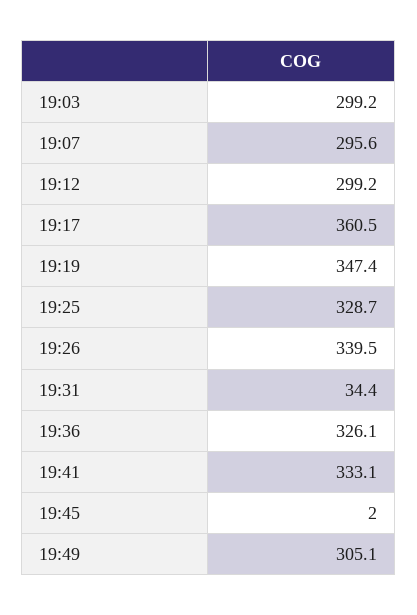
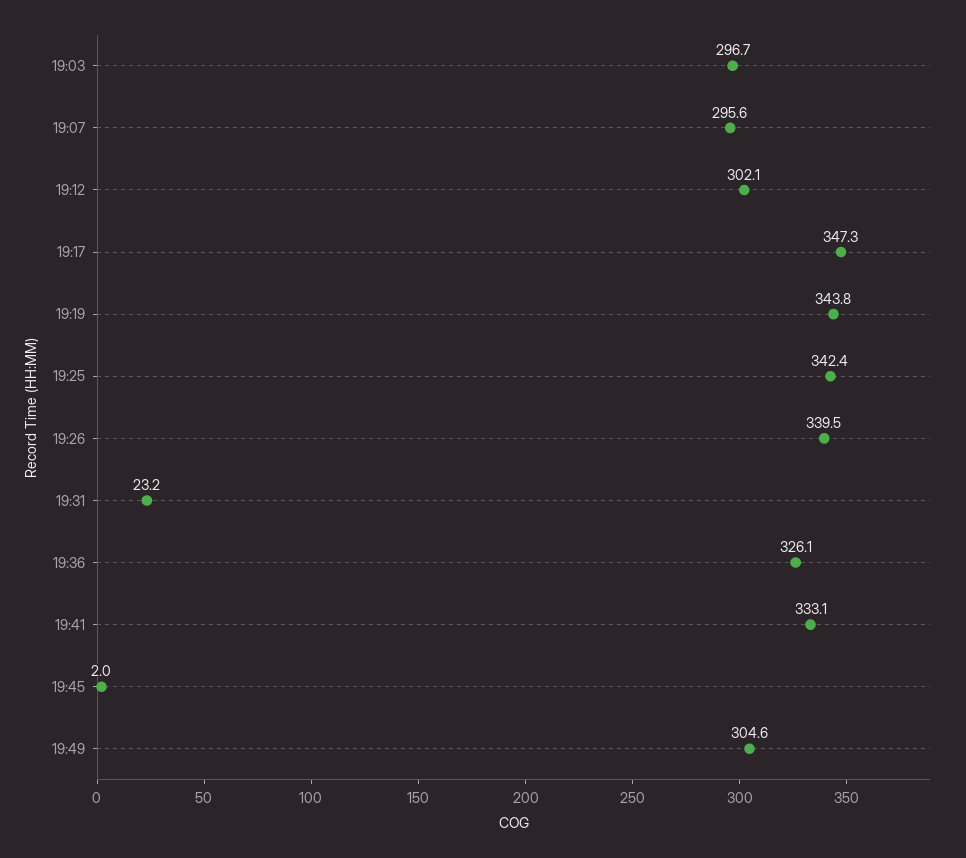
  {
-   "19:03": 299.2,
+   "19:03": 296.7,
    "19:07": 295.6,
-   "19:12": 299.2,
+   "19:12": 302.1,
-   "19:17": 360.5,
+   "19:17": 347.3,
-   "19:19": 347.4,
+   "19:19": 343.8,
-   "19:25": 328.7,
+   "19:25": 342.4,
    "19:26": 339.5,
-   "19:31": 34.4,
+   "19:31": 23.2,
    "19:36": 326.1,
    "19:41": 333.1,
    "19:45": 2,
-   "19:49": 305.1
+   "19:49": 304.6
  }

